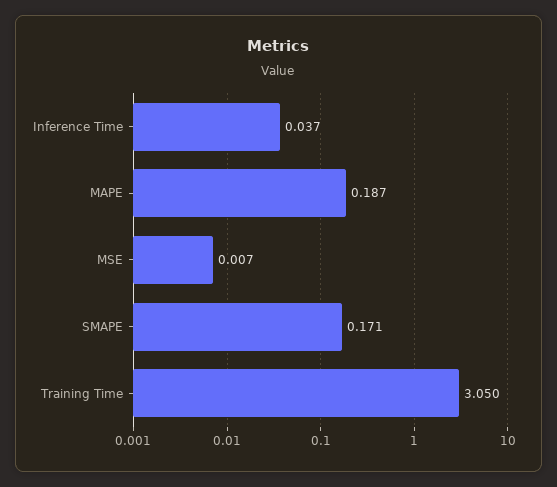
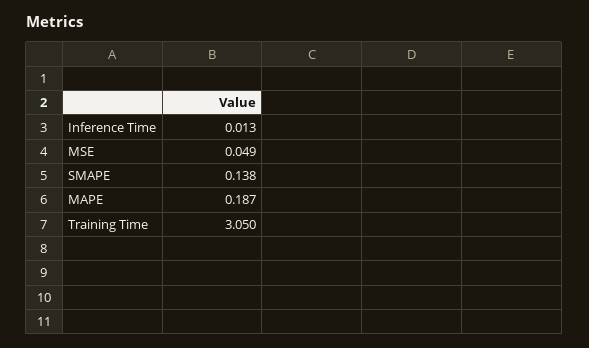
  {
-   "Inference Time": 0.037,
+   "Inference Time": 0.013,
    "MAPE": 0.187,
-   "MSE": 0.007,
+   "MSE": 0.049,
-   "SMAPE": 0.171,
+   "SMAPE": 0.138,
    "Training Time": 3.05
  }

